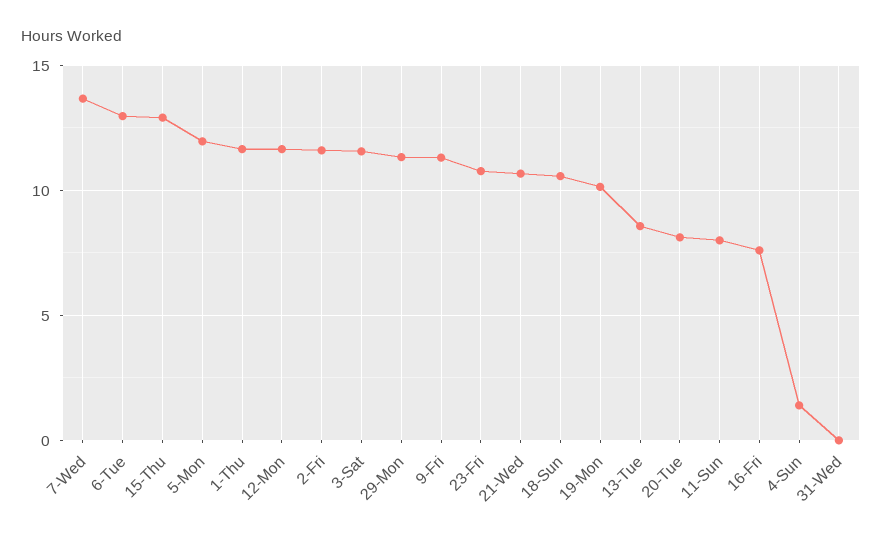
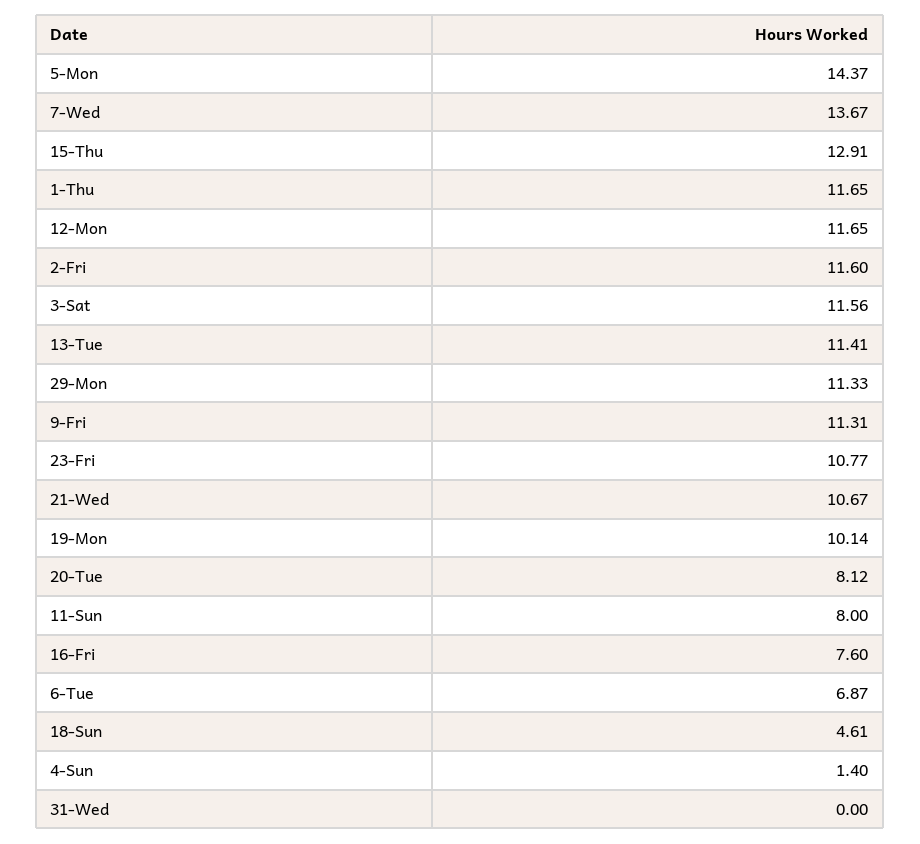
  {
    "7-Wed": 13.67,
-   "6-Tue": 13,
+   "6-Tue": 6.87,
    "15-Thu": 12.91,
-   "5-Mon": 12,
+   "5-Mon": 14.37,
    "1-Thu": 11.65,
    "12-Mon": 11.65,
    "2-Fri": 11.6,
    "3-Sat": 11.56,
    "29-Mon": 11.33,
    "9-Fri": 11.31,
    "23-Fri": 10.77,
    "21-Wed": 10.67,
-   "18-Sun": 10.5,
+   "18-Sun": 4.61,
    "19-Mon": 10.14,
-   "13-Tue": 8.5,
+   "13-Tue": 11.41,
    "20-Tue": 8.12,
    "11-Sun": 8,
    "16-Fri": 7.6,
    "4-Sun": 1.4,
    "31-Wed": 0
  }

